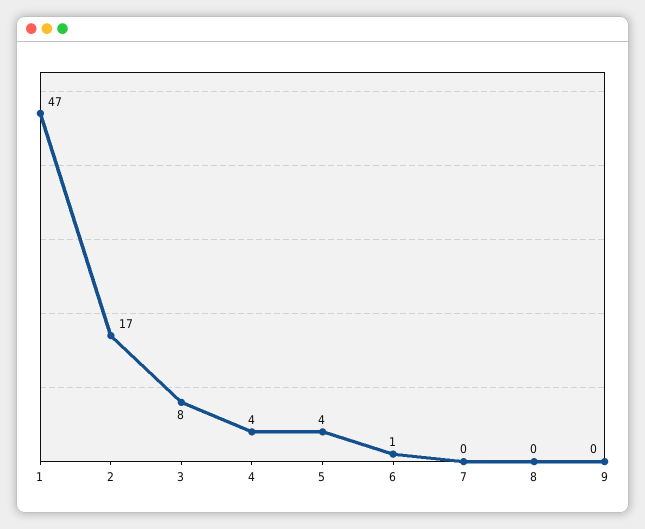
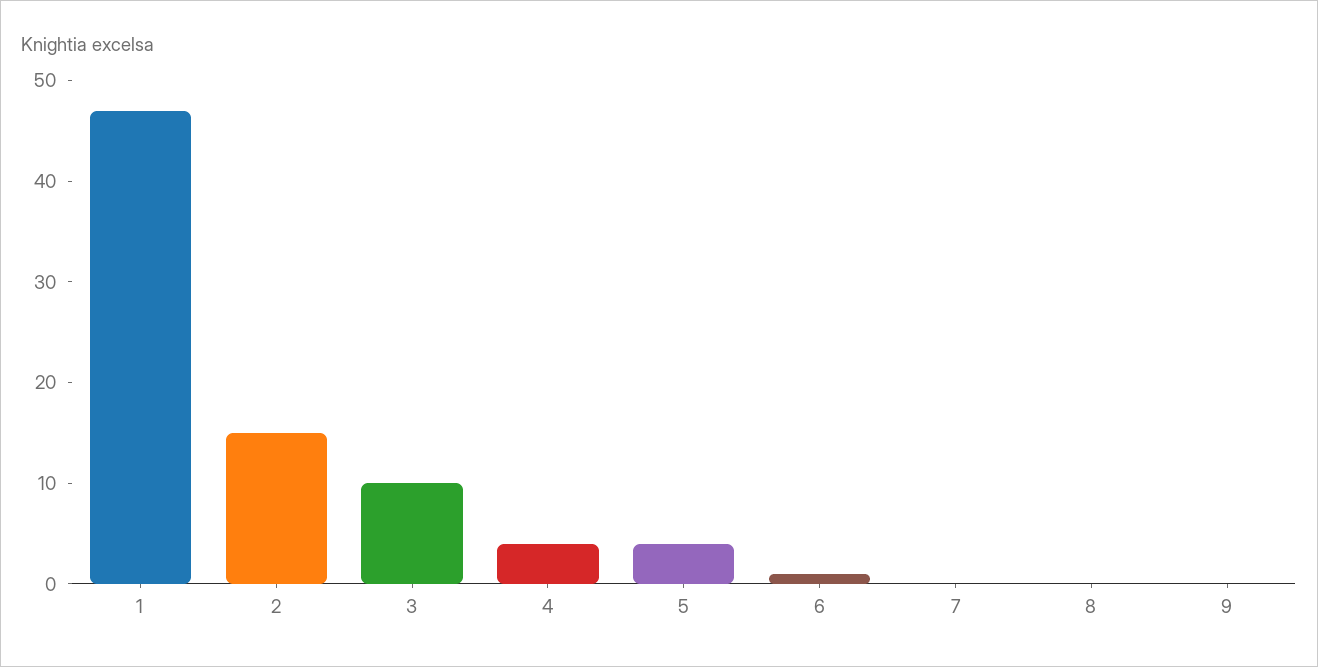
  {
    "1": 47,
-   "2": 17,
+   "2": 15,
-   "3": 8,
+   "3": 10,
    "4": 4,
    "5": 4,
    "6": 1,
    "7": 0,
    "8": 0,
    "9": 0
  }

